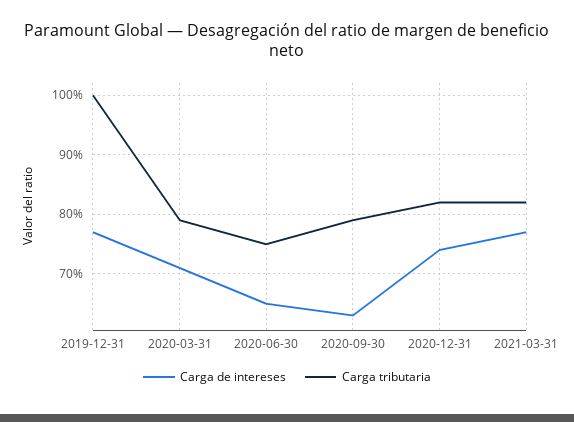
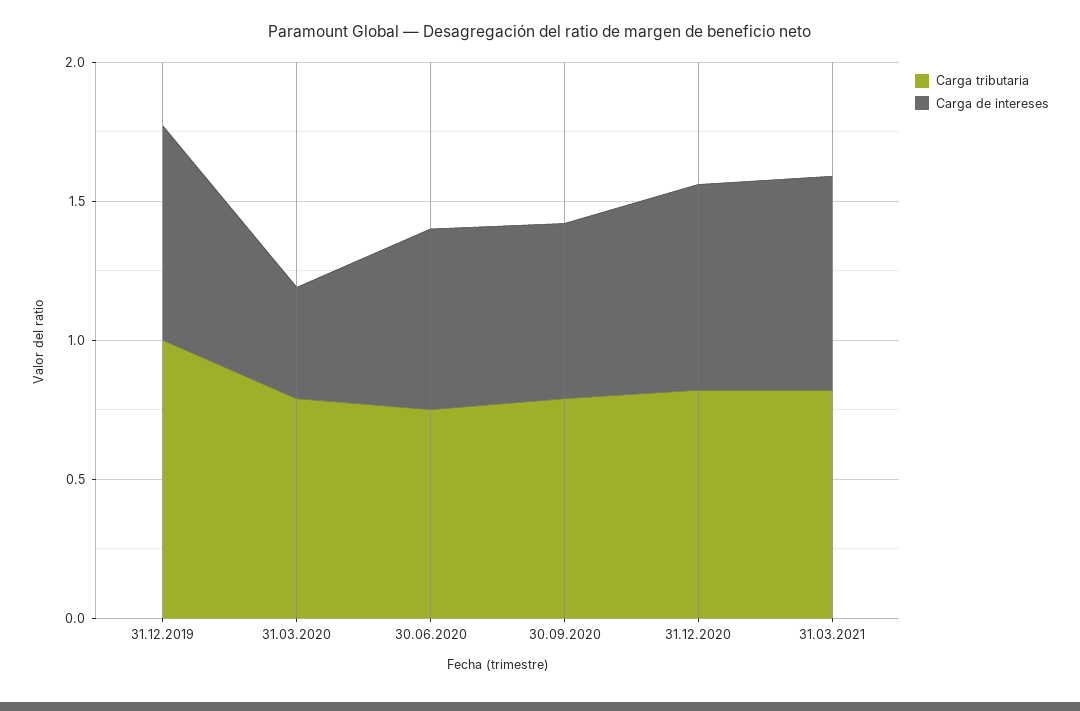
  {
    "Carga de intereses": {
      "2019-12-31": 0.75,
-     "2020-03-31": 0.7,
+     "2020-03-31": 0.4,
      "2020-06-30": 0.65,
      "2020-09-30": 0.65,
      "2020-12-31": 0.75,
      "2021-03-31": 0.75
    },
    "Carga tributaria": {
      "2019-12-31": 1,
      "2020-03-31": 0.8,
      "2020-06-30": 0.75,
      "2020-09-30": 0.8,
      "2020-12-31": 0.8,
      "2021-03-31": 0.8
    }
  }

